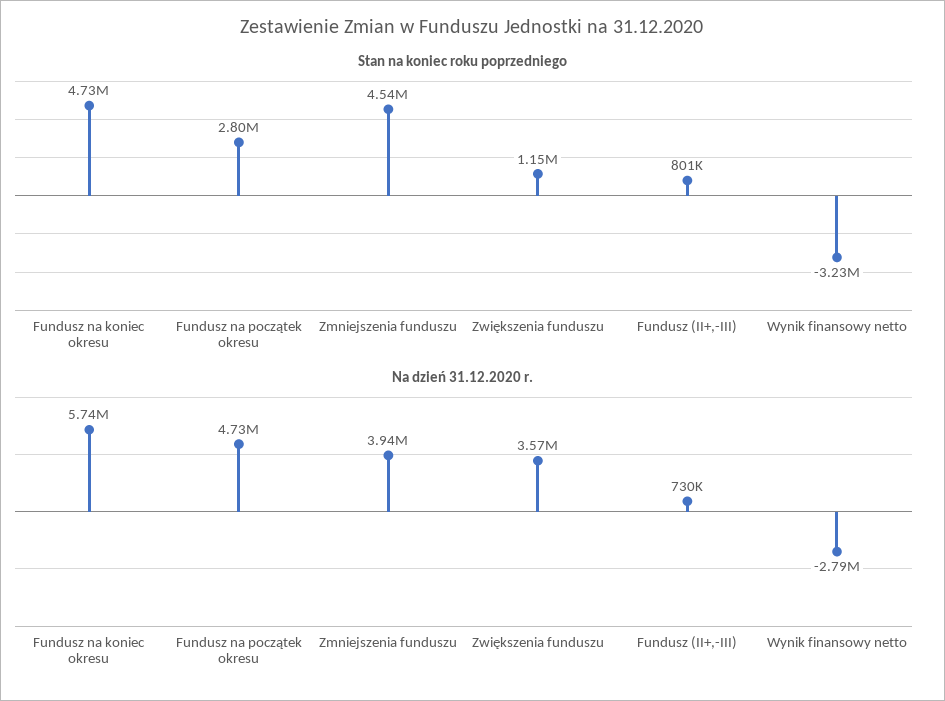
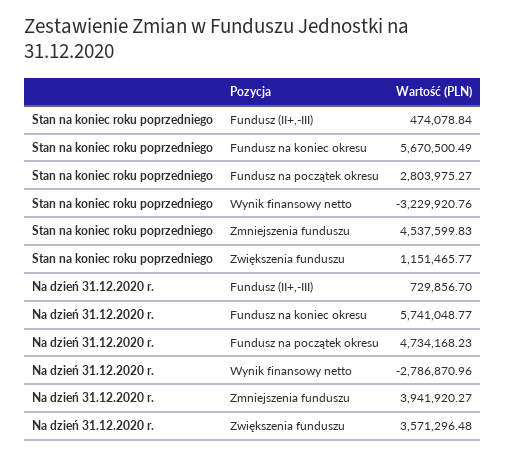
  {
    "Stan na koniec roku poprzedniego": {
-     "Fundusz na koniec okresu": 4730000,
+     "Fundusz na koniec okresu": 5670500.49,
      "Fundusz na początek okresu": 2803975.27,
      "Zmniejszenia funduszu": 4537599.83,
      "Zwiększenia funduszu": 1151465.77,
-     "Fundusz (II+,-III)": 801000,
+     "Fundusz (II+,-III)": 474078.84,
      "Wynik finansowy netto": -3229920.76
    },
    "Na dzień 31.12.2020 r.": {
      "Fundusz na koniec okresu": 5741048.77,
      "Fundusz na początek okresu": 4734168.23,
      "Zmniejszenia funduszu": 3941920.27,
      "Zwiększenia funduszu": 3571296.48,
      "Fundusz (II+,-III)": 729856.7,
      "Wynik finansowy netto": -2786870.96
    }
  }

